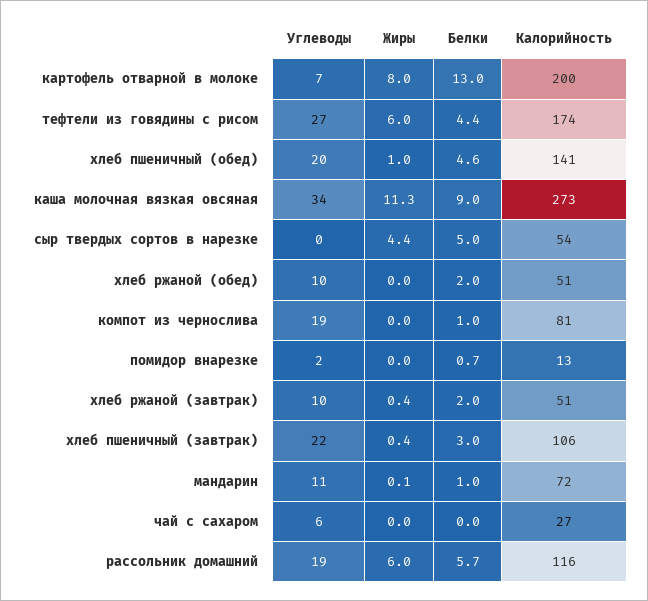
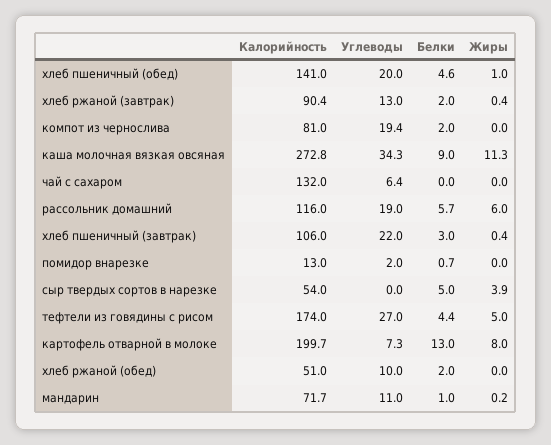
  {
    "Углеводы": {
      "картофель отварной в молоке": 7.3,
      "тефтели из говядины с рисом": 27,
      "хлеб пшеничный (обед)": 20,
      "каша молочная вязкая овсяная": 34.3,
      "сыр твердых сортов в нарезке": 0,
      "хлеб ржаной (обед)": 10,
      "компот из чернослива": 19.4,
      "помидор внарезке": 2,
-     "хлеб ржаной (завтрак)": 10,
+     "хлеб ржаной (завтрак)": 13,
      "хлеб пшеничный (завтрак)": 22,
      "мандарин": 11,
      "чай с сахаром": 6.4,
      "рассольник домашний": 19
    },
    "Жиры": {
      "картофель отварной в молоке": 8,
-     "тефтели из говядины с рисом": 6,
+     "тефтели из говядины с рисом": 5,
      "хлеб пшеничный (обед)": 1,
      "каша молочная вязкая овсяная": 11.3,
-     "сыр твердых сортов в нарезке": 4.4,
+     "сыр твердых сортов в нарезке": 3.9,
      "хлеб ржаной (обед)": 0,
      "компот из чернослива": 0,
      "помидор внарезке": 0,
      "хлеб ржаной (завтрак)": 0.4,
      "хлеб пшеничный (завтрак)": 0.4,
-     "мандарин": 0.1,
+     "мандарин": 0.2,
      "чай с сахаром": 0,
      "рассольник домашний": 6
    },
    "Белки": {
      "картофель отварной в молоке": 13,
      "тефтели из говядины с рисом": 4.4,
      "хлеб пшеничный (обед)": 4.6,
      "каша молочная вязкая овсяная": 9,
      "сыр твердых сортов в нарезке": 5,
      "хлеб ржаной (обед)": 2,
-     "компот из чернослива": 1,
+     "компот из чернослива": 2,
      "помидор внарезке": 0.7,
      "хлеб ржаной (завтрак)": 2,
      "хлеб пшеничный (завтрак)": 3,
      "мандарин": 1,
      "чай с сахаром": 0,
      "рассольник домашний": 5.7
    },
    "Калорийность": {
      "картофель отварной в молоке": 199.7,
      "тефтели из говядины с рисом": 174,
      "хлеб пшеничный (обед)": 141,
      "каша молочная вязкая овсяная": 272.8,
      "сыр твердых сортов в нарезке": 54,
      "хлеб ржаной (обед)": 51,
      "компот из чернослива": 81,
      "помидор внарезке": 13,
-     "хлеб ржаной (завтрак)": 51,
+     "хлеб ржаной (завтрак)": 90.4,
      "хлеб пшеничный (завтрак)": 106,
      "мандарин": 71.7,
-     "чай с сахаром": 27,
+     "чай с сахаром": 132,
      "рассольник домашний": 116
    }
  }

